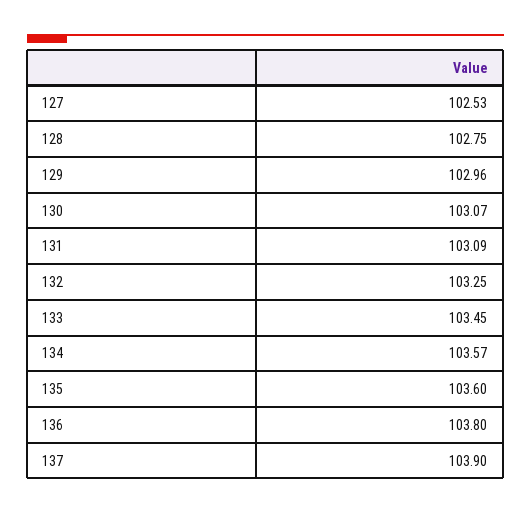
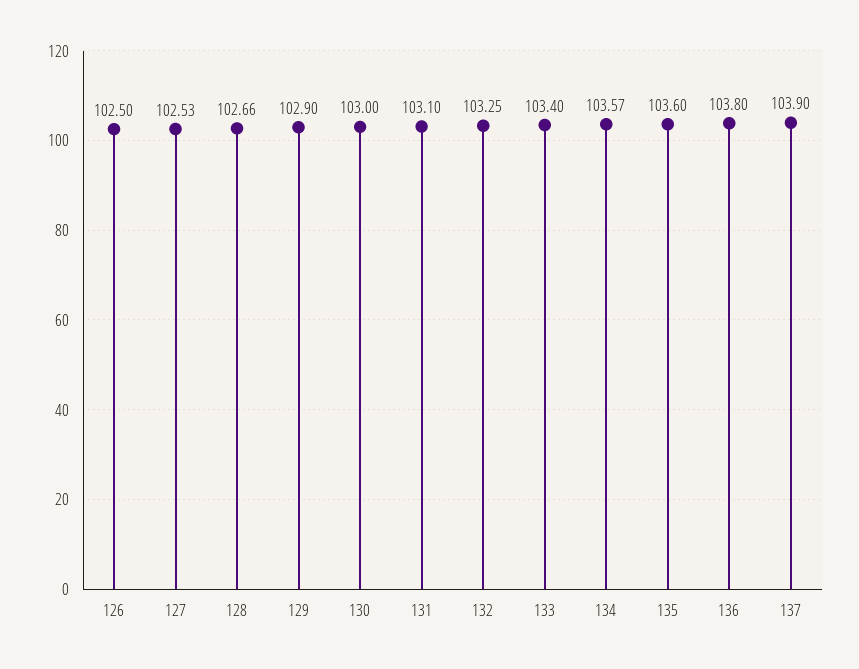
  {
    "127": 102.53,
-   "128": 102.75,
+   "128": 102.66,
-   "129": 102.96,
+   "129": 102.9,
-   "130": 103.07,
+   "130": 103,
-   "131": 103.09,
+   "131": 103.1,
    "132": 103.25,
-   "133": 103.45,
+   "133": 103.4,
    "134": 103.57,
    "135": 103.6,
    "136": 103.8,
-   "137": 103.9
+   "137": 103.9,
+   "126": 102.5
  }

